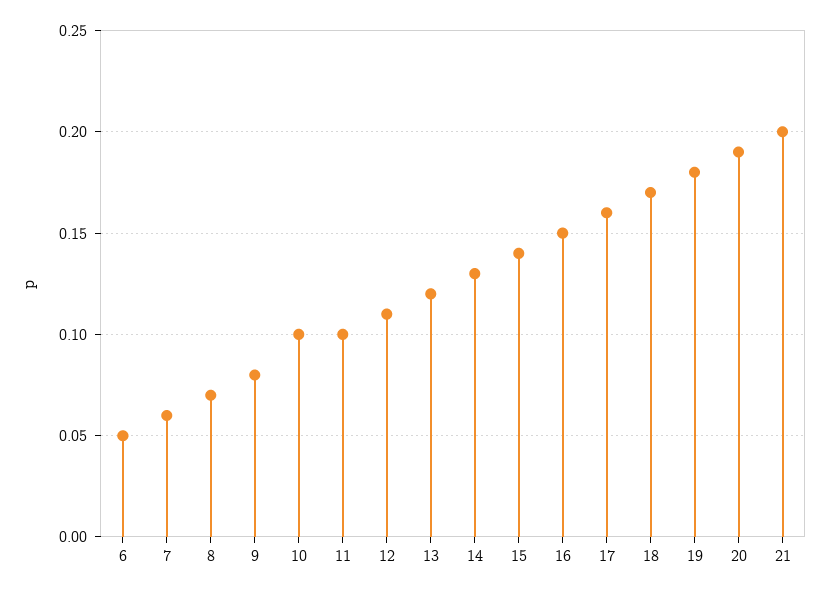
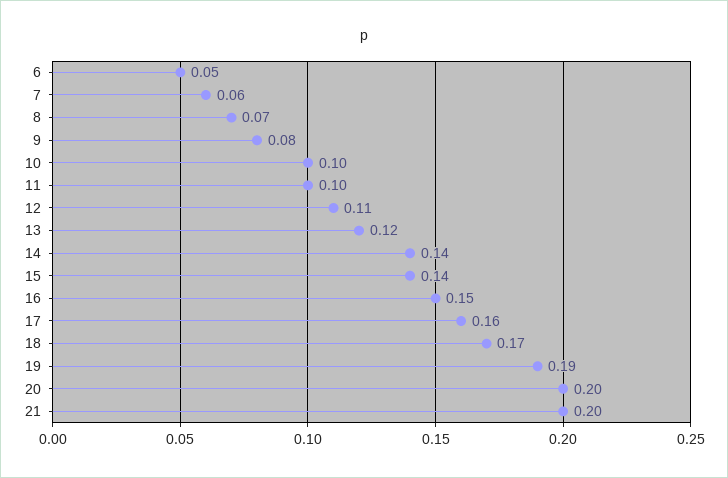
  {
    "6": 0.05,
    "7": 0.06,
    "8": 0.07,
    "9": 0.08,
    "10": 0.1,
    "11": 0.1,
    "12": 0.11,
    "13": 0.12,
-   "14": 0.13,
+   "14": 0.14,
    "15": 0.14,
    "16": 0.15,
    "17": 0.16,
    "18": 0.17,
-   "19": 0.18,
+   "19": 0.19,
-   "20": 0.19,
+   "20": 0.2,
    "21": 0.2
  }

